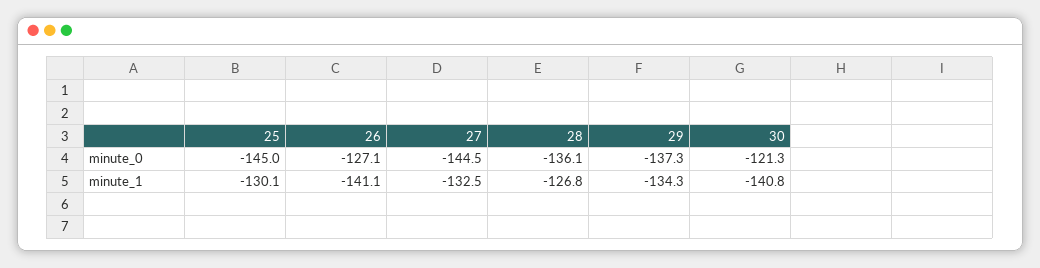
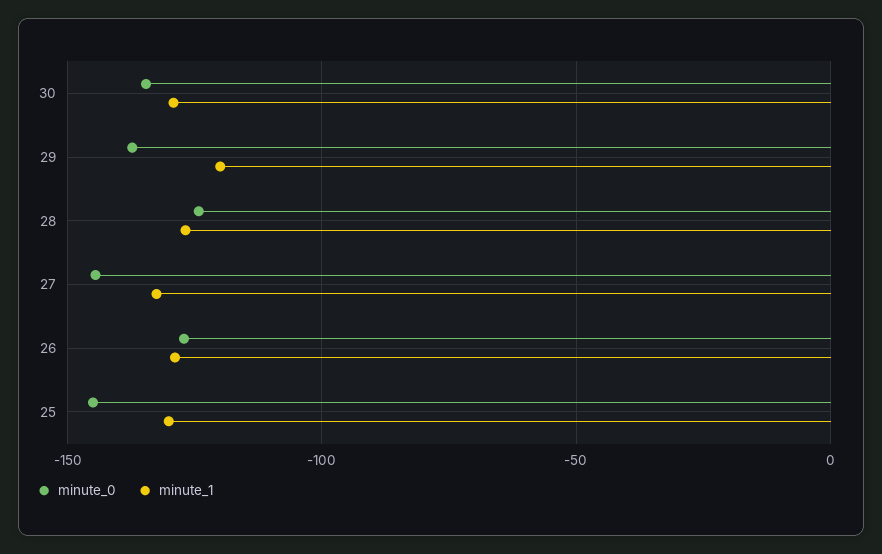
  {
    "minute_0": {
      "25": -145,
      "26": -127.1,
      "27": -144.5,
-     "28": -136.1,
+     "28": -125,
      "29": -137.3,
-     "30": -121.3
+     "30": -135
    },
    "minute_1": {
      "25": -130.1,
-     "26": -141.1,
+     "26": -130,
      "27": -132.5,
      "28": -126.8,
-     "29": -134.3,
+     "29": -120,
-     "30": -140.8
+     "30": -130
    }
  }

